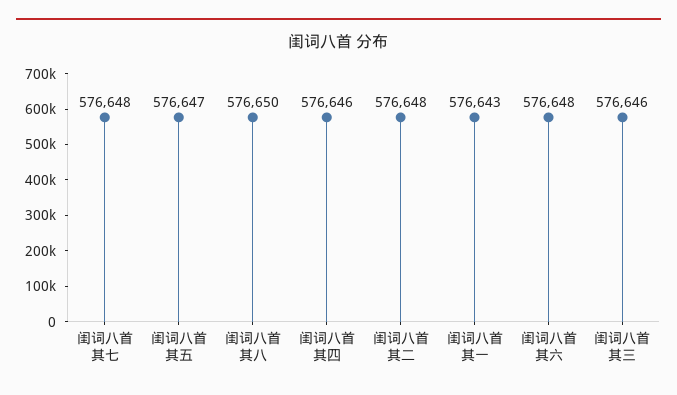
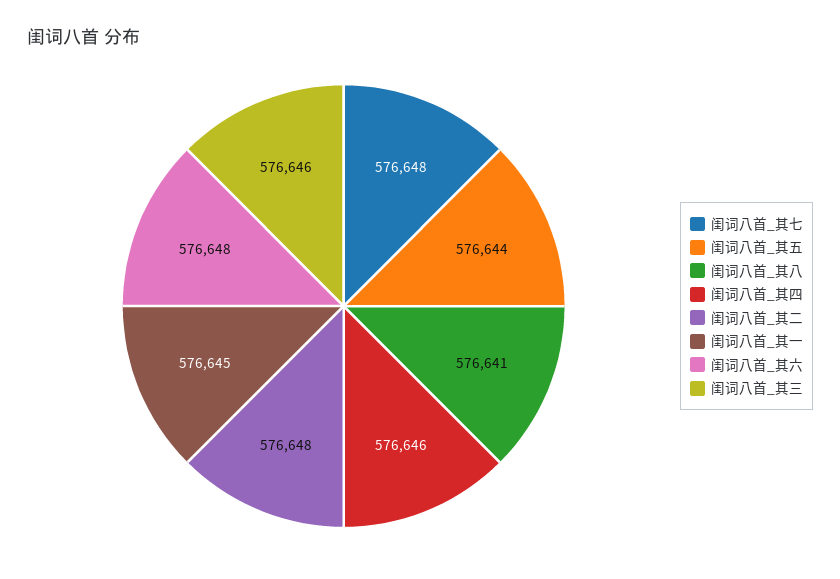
  {
    "闺词八首 其七": 576648,
-   "闺词八首 其五": 576647,
+   "闺词八首 其五": 576644,
-   "闺词八首 其八": 576650,
+   "闺词八首 其八": 576641,
    "闺词八首 其四": 576646,
    "闺词八首 其二": 576648,
-   "闺词八首 其一": 576643,
+   "闺词八首 其一": 576645,
    "闺词八首 其六": 576648,
    "闺词八首 其三": 576646
  }

